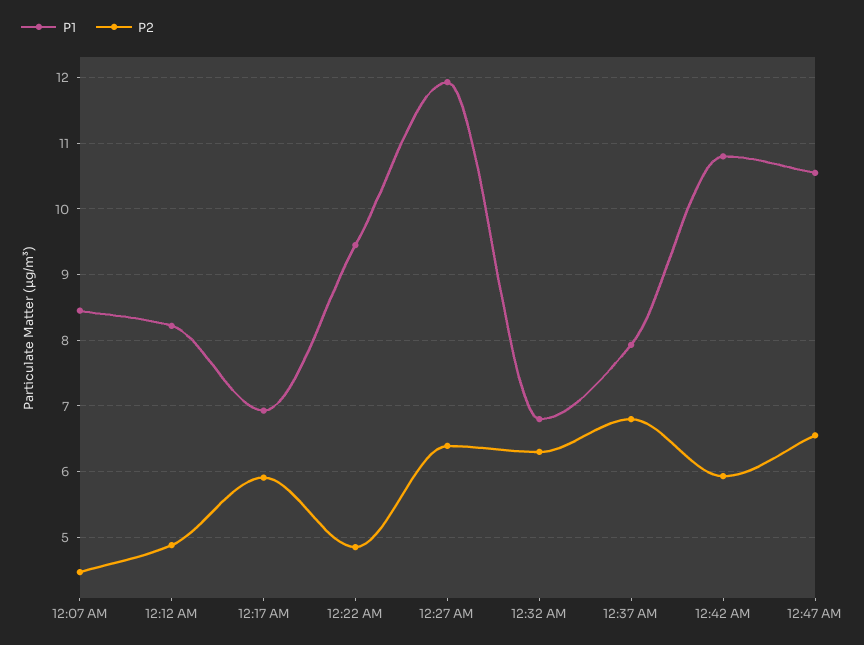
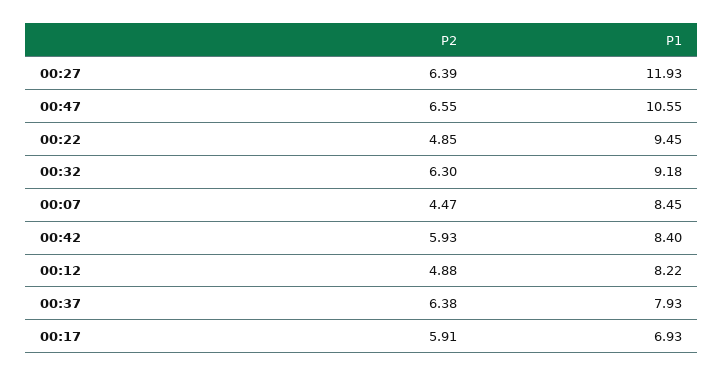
  {
    "P1": {
      "12:07 AM": 8.45,
      "12:12 AM": 8.22,
      "12:17 AM": 6.93,
      "12:22 AM": 9.45,
      "12:27 AM": 11.93,
-     "12:32 AM": 6.8,
+     "12:32 AM": 9.18,
      "12:37 AM": 7.93,
-     "12:42 AM": 10.8,
+     "12:42 AM": 8.4,
      "12:47 AM": 10.55
    },
    "P2": {
      "12:07 AM": 4.47,
      "12:12 AM": 4.88,
      "12:17 AM": 5.91,
      "12:22 AM": 4.85,
      "12:27 AM": 6.39,
      "12:32 AM": 6.3,
-     "12:37 AM": 6.8,
+     "12:37 AM": 6.38,
      "12:42 AM": 5.93,
      "12:47 AM": 6.55
    }
  }

